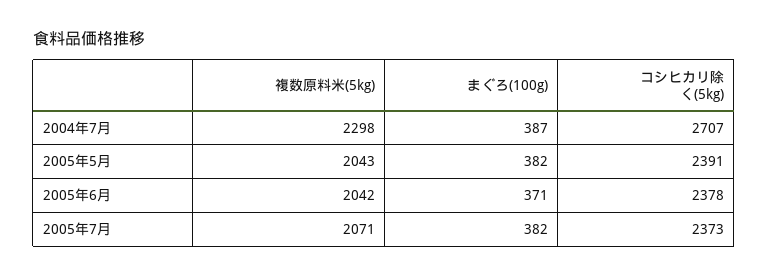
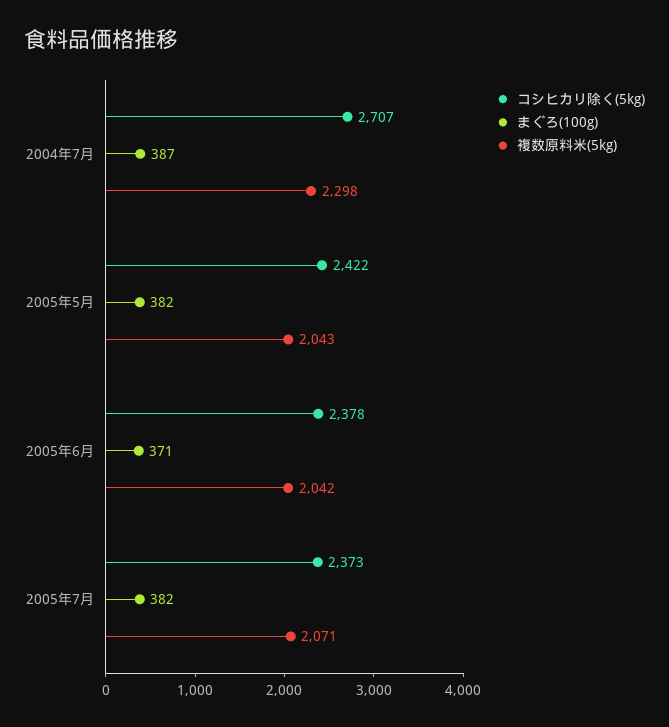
  {
    "複数原料米(5kg)": {
      "2004年7月": 2298,
      "2005年5月": 2043,
      "2005年6月": 2042,
      "2005年7月": 2071
    },
    "まぐろ(100g)": {
      "2004年7月": 387,
      "2005年5月": 382,
      "2005年6月": 371,
      "2005年7月": 382
    },
    "コシヒカリ除く(5kg)": {
      "2004年7月": 2707,
-     "2005年5月": 2391,
+     "2005年5月": 2422,
      "2005年6月": 2378,
      "2005年7月": 2373
    }
  }

